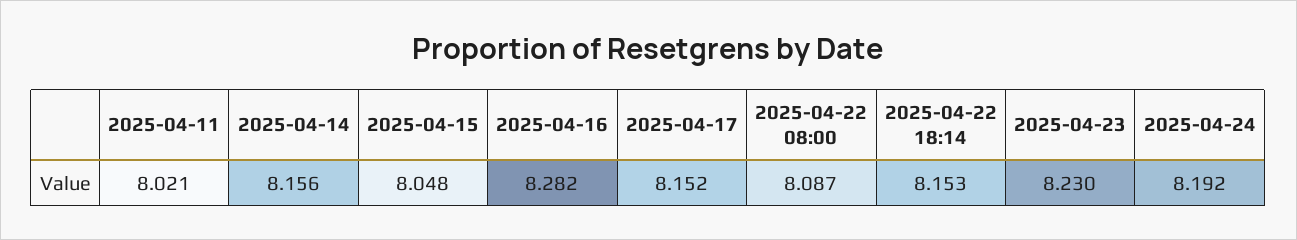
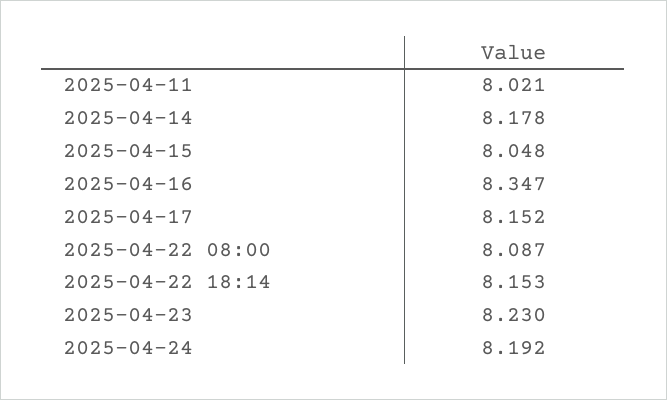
  {
    "2025-04-11": 8.021,
-   "2025-04-14": 8.156,
+   "2025-04-14": 8.178,
    "2025-04-15": 8.048,
-   "2025-04-16": 8.282,
+   "2025-04-16": 8.347,
    "2025-04-17": 8.152,
    "2025-04-22 08:00": 8.087,
    "2025-04-22 18:14": 8.153,
    "2025-04-23": 8.23,
    "2025-04-24": 8.192
  }

